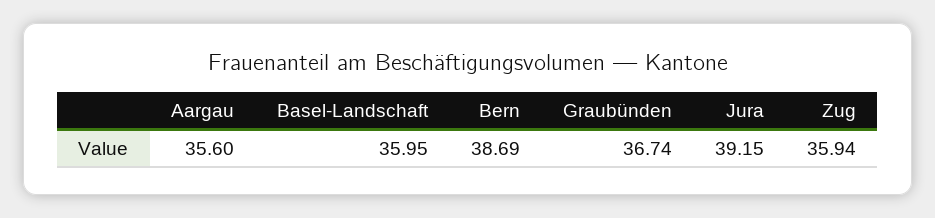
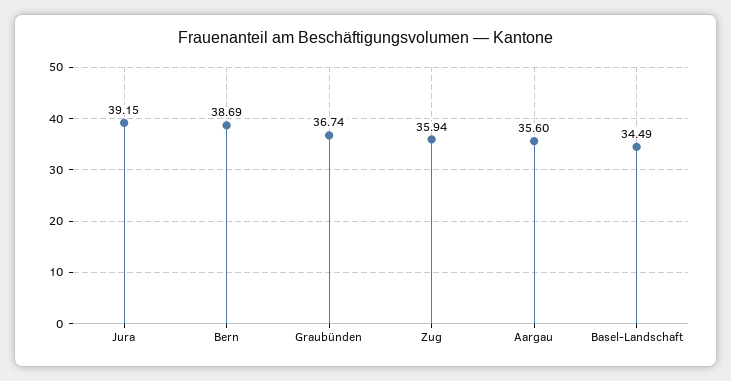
  {
    "Aargau": 35.6,
-   "Basel-Landschaft": 35.95,
+   "Basel-Landschaft": 34.49,
    "Bern": 38.69,
    "Graubünden": 36.74,
    "Jura": 39.15,
    "Zug": 35.94
  }

